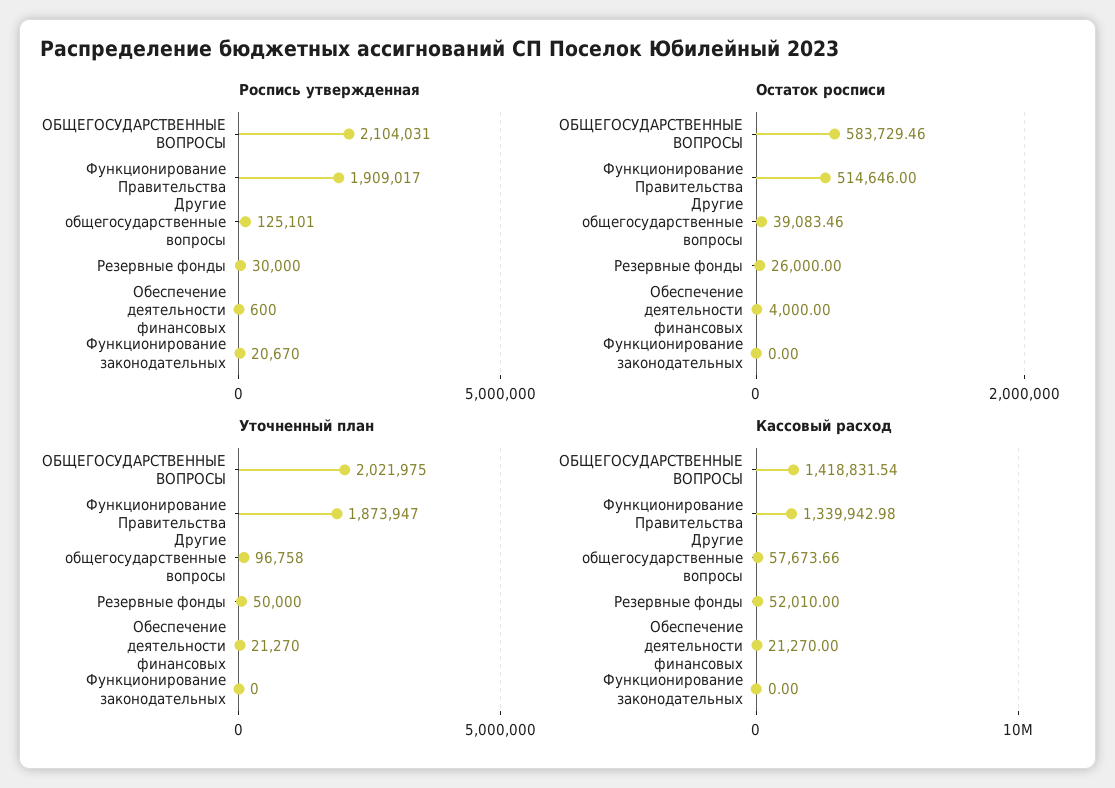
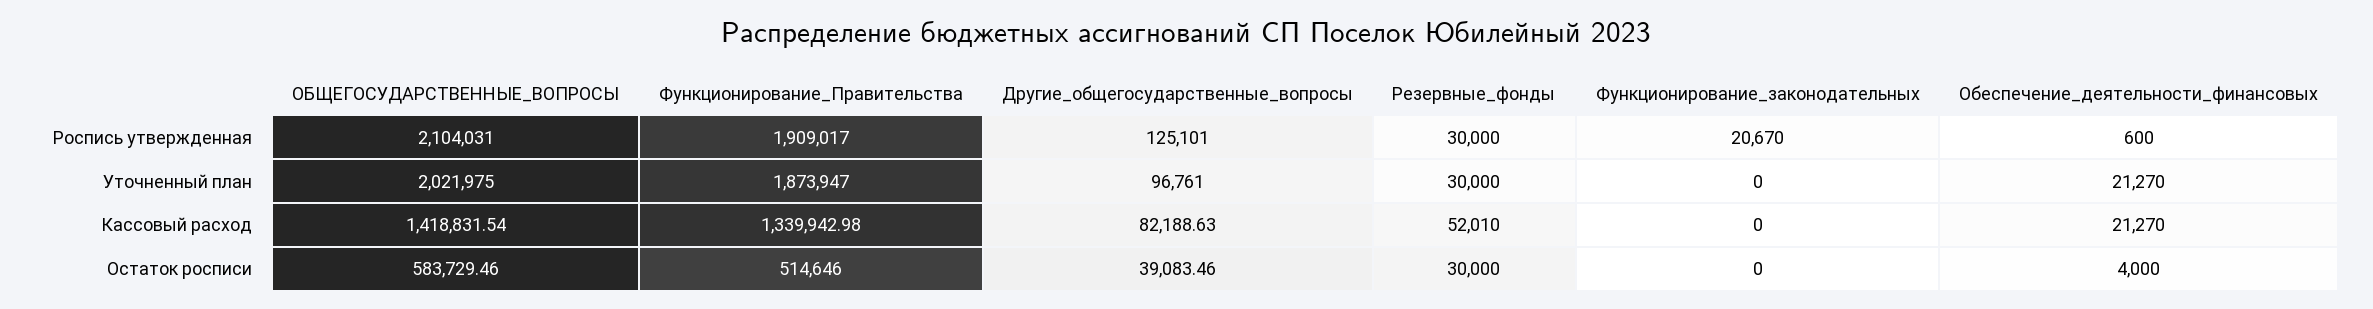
  {
    "Роспись утвержденная": {
      "ОБЩЕГОСУДАРСТВЕННЫЕ ВОПРОСЫ": 2104031,
      "Функционирование Правительства": 1909017,
      "Другие общегосударственные вопросы": 125101,
      "Резервные фонды": 30000,
      "Обеспечение деятельности финансовых": 600,
      "Функционирование законодательных": 20670
    },
    "Остаток росписи": {
      "ОБЩЕГОСУДАРСТВЕННЫЕ ВОПРОСЫ": 583729.46,
      "Функционирование Правительства": 514646,
      "Другие общегосударственные вопросы": 39083.46,
-     "Резервные фонды": 26000,
+     "Резервные фонды": 30000,
      "Обеспечение деятельности финансовых": 4000,
      "Функционирование законодательных": 0
    },
    "Уточненный план": {
      "ОБЩЕГОСУДАРСТВЕННЫЕ ВОПРОСЫ": 2021975,
      "Функционирование Правительства": 1873947,
-     "Другие общегосударственные вопросы": 96758,
+     "Другие общегосударственные вопросы": 96761,
-     "Резервные фонды": 50000,
+     "Резервные фонды": 30000,
      "Обеспечение деятельности финансовых": 21270,
      "Функционирование законодательных": 0
    },
    "Кассовый расход": {
      "ОБЩЕГОСУДАРСТВЕННЫЕ ВОПРОСЫ": 1418831.54,
      "Функционирование Правительства": 1339942.98,
-     "Другие общегосударственные вопросы": 57673.66,
+     "Другие общегосударственные вопросы": 82188.63,
      "Резервные фонды": 52010,
      "Обеспечение деятельности финансовых": 21270,
      "Функционирование законодательных": 0
    }
  }

